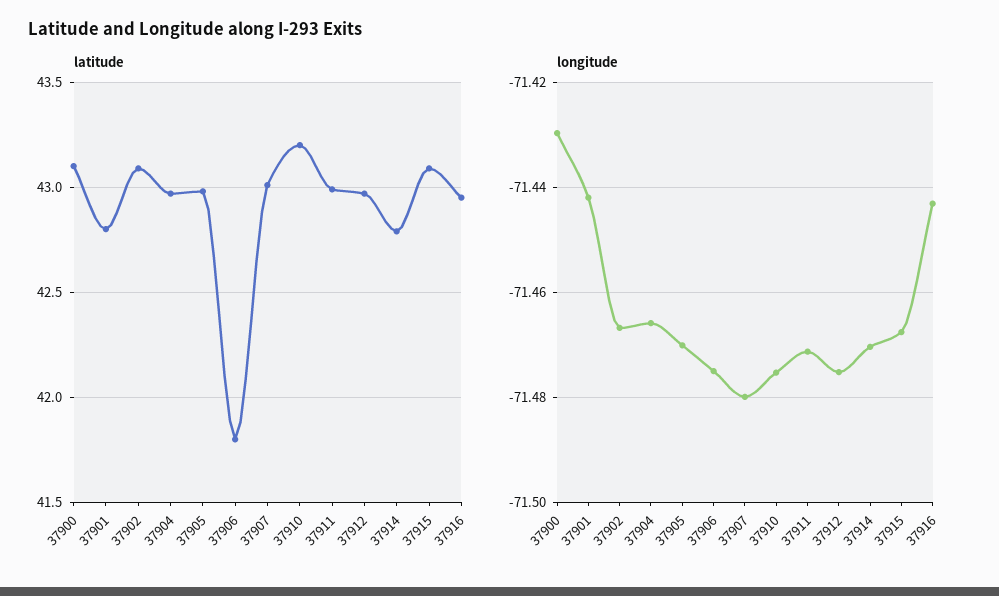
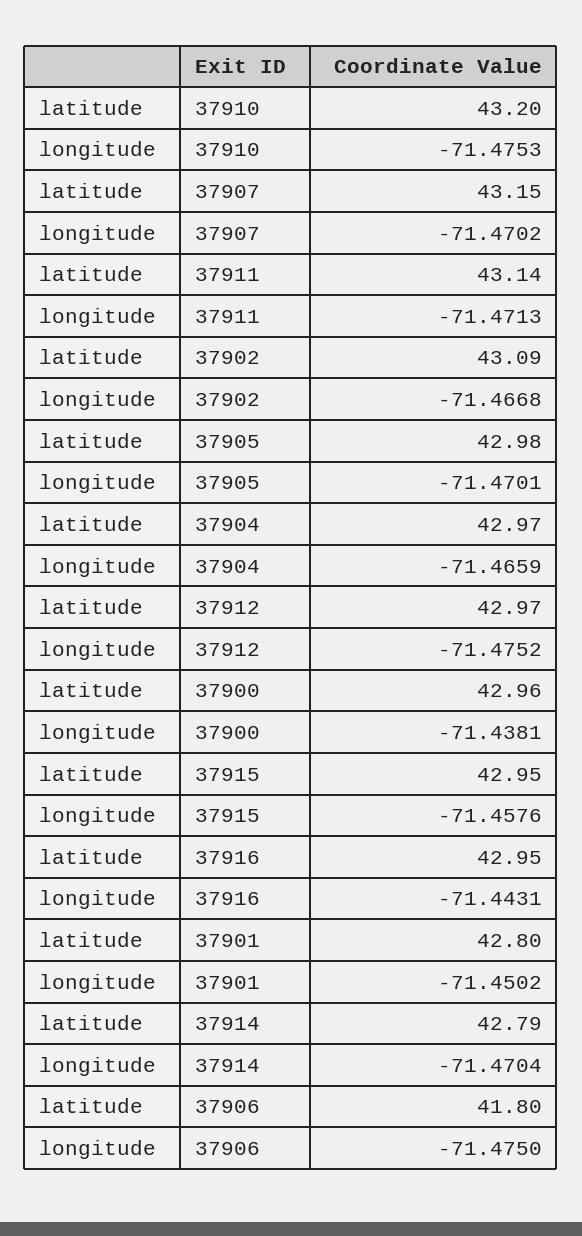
  {
    "latitude": {
-     "37900": 43.1,
+     "37900": 42.96,
      "37901": 42.8,
      "37902": 43.09,
      "37904": 42.97,
      "37905": 42.98,
      "37906": 41.8,
-     "37907": 43,
+     "37907": 43.15,
      "37910": 43.2,
-     "37911": 43,
+     "37911": 43.14,
      "37912": 42.97,
      "37914": 42.79,
-     "37915": 43.1,
+     "37915": 42.95,
      "37916": 42.95
    },
    "longitude": {
-     "37900": -71.43,
+     "37900": -71.4381,
-     "37901": -71.442,
+     "37901": -71.4502,
      "37902": -71.4668,
      "37904": -71.4659,
      "37905": -71.4701,
      "37906": -71.475,
-     "37907": -71.48,
+     "37907": -71.4702,
      "37910": -71.4753,
      "37911": -71.4713,
      "37912": -71.4752,
      "37914": -71.4704,
-     "37915": -71.468,
+     "37915": -71.4576,
      "37916": -71.4431
    }
  }

